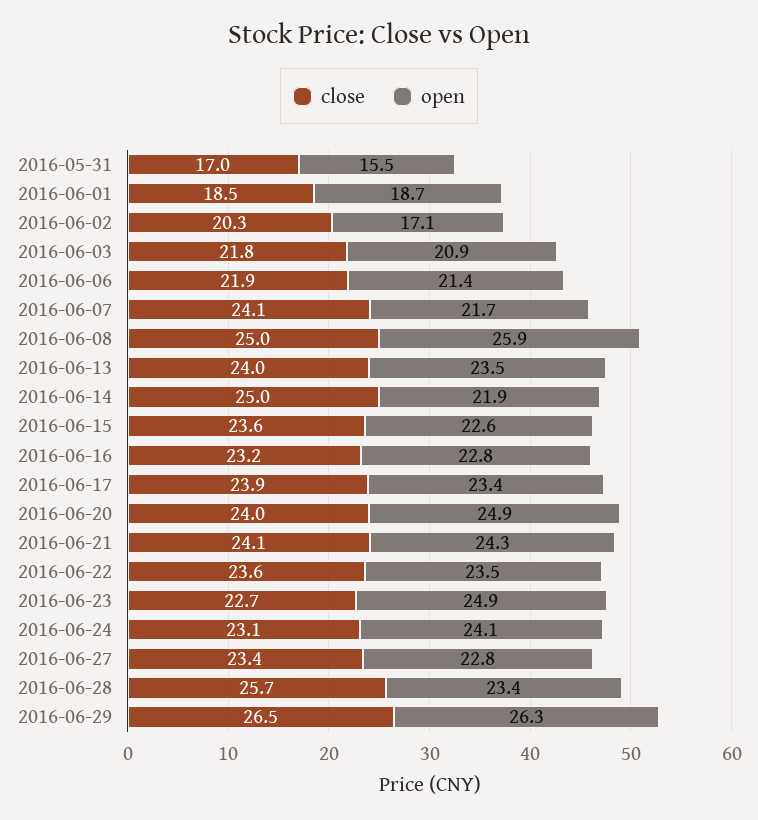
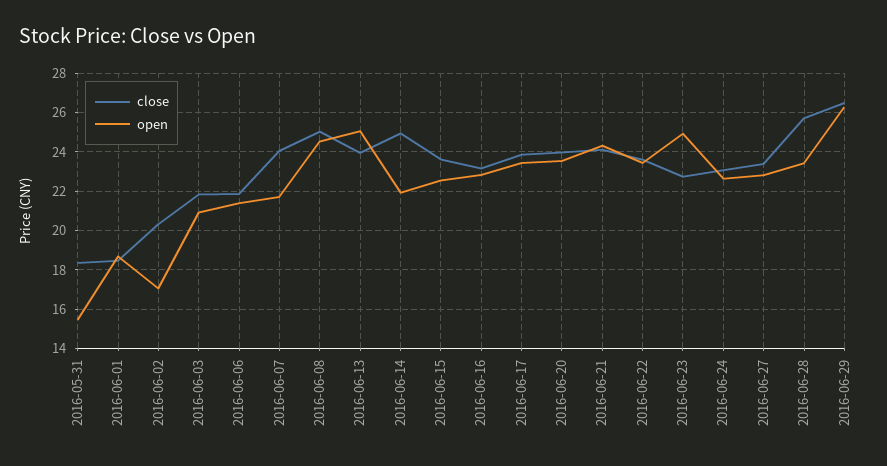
  {
    "close": {
-     "2016-05-31": 17,
+     "2016-05-31": 18.5,
      "2016-06-01": 18.5,
      "2016-06-02": 20.3,
      "2016-06-03": 21.8,
      "2016-06-06": 21.9,
      "2016-06-07": 24.1,
      "2016-06-08": 25,
      "2016-06-13": 24,
      "2016-06-14": 25,
      "2016-06-15": 23.6,
      "2016-06-16": 23.2,
      "2016-06-17": 23.9,
      "2016-06-20": 24,
      "2016-06-21": 24.1,
      "2016-06-22": 23.6,
      "2016-06-23": 22.7,
      "2016-06-24": 23.1,
      "2016-06-27": 23.4,
      "2016-06-28": 25.7,
      "2016-06-29": 26.5
    },
    "open": {
      "2016-05-31": 15.5,
      "2016-06-01": 18.7,
      "2016-06-02": 17.1,
      "2016-06-03": 20.9,
      "2016-06-06": 21.4,
      "2016-06-07": 21.7,
-     "2016-06-08": 25.9,
+     "2016-06-08": 24.5,
-     "2016-06-13": 23.5,
+     "2016-06-13": 25,
      "2016-06-14": 21.9,
      "2016-06-15": 22.6,
      "2016-06-16": 22.8,
      "2016-06-17": 23.4,
-     "2016-06-20": 24.9,
+     "2016-06-20": 23.5,
      "2016-06-21": 24.3,
      "2016-06-22": 23.5,
      "2016-06-23": 24.9,
-     "2016-06-24": 24.1,
+     "2016-06-24": 22.5,
      "2016-06-27": 22.8,
      "2016-06-28": 23.4,
      "2016-06-29": 26.3
    }
  }

